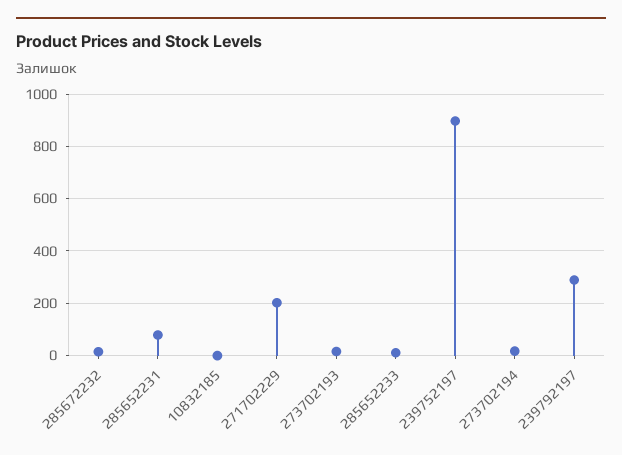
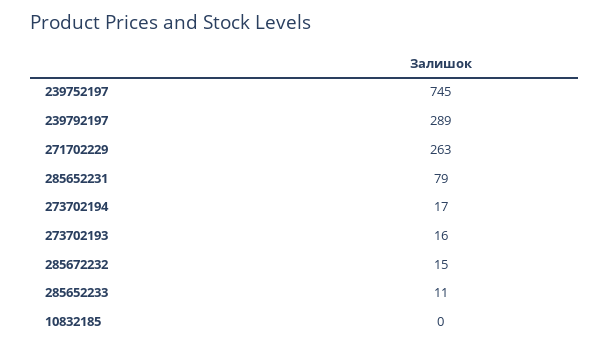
  {
    "285672232": 15,
    "285652231": 79,
    "10832185": 0,
-   "271702229": 200,
+   "271702229": 263,
    "273702193": 16,
    "285652233": 11,
-   "239752197": 900,
+   "239752197": 745,
    "273702194": 17,
    "239792197": 289
  }

